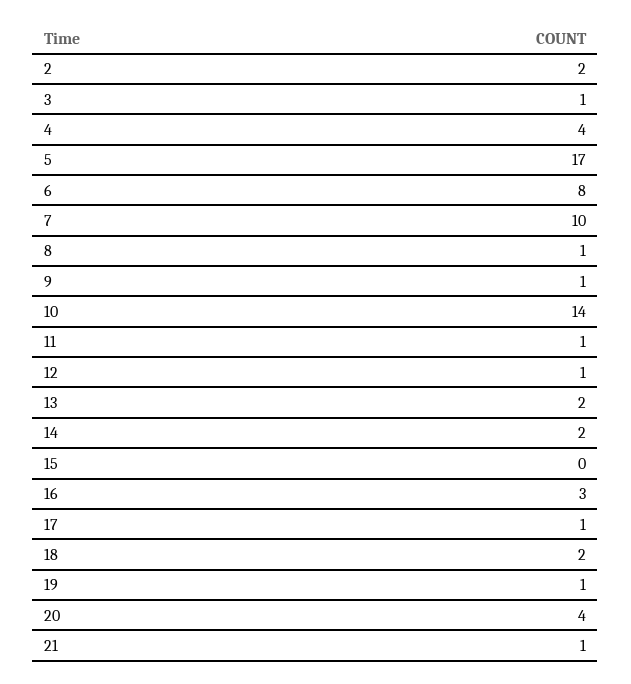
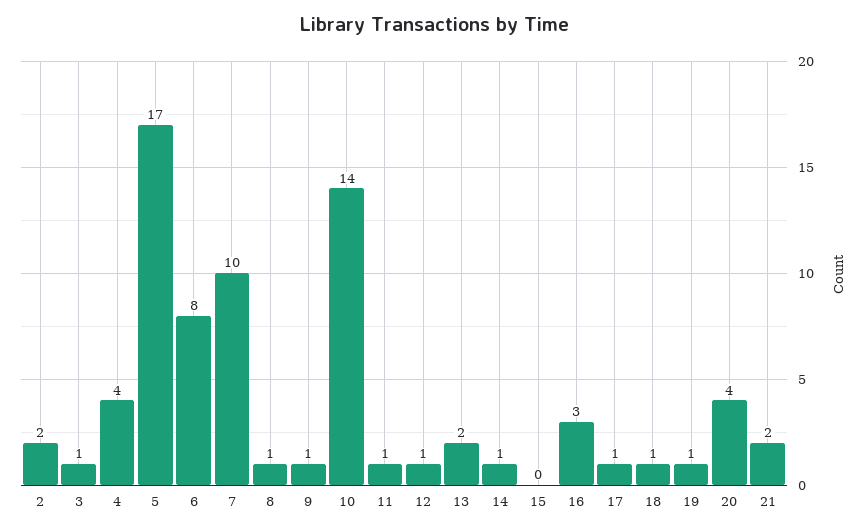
  {
    "2": 2,
    "3": 1,
    "4": 4,
    "5": 17,
    "6": 8,
    "7": 10,
    "8": 1,
    "9": 1,
    "10": 14,
    "11": 1,
    "12": 1,
    "13": 2,
-   "14": 2,
+   "14": 1,
    "15": 0,
    "16": 3,
    "17": 1,
-   "18": 2,
+   "18": 1,
    "19": 1,
    "20": 4,
-   "21": 1
+   "21": 2
  }

